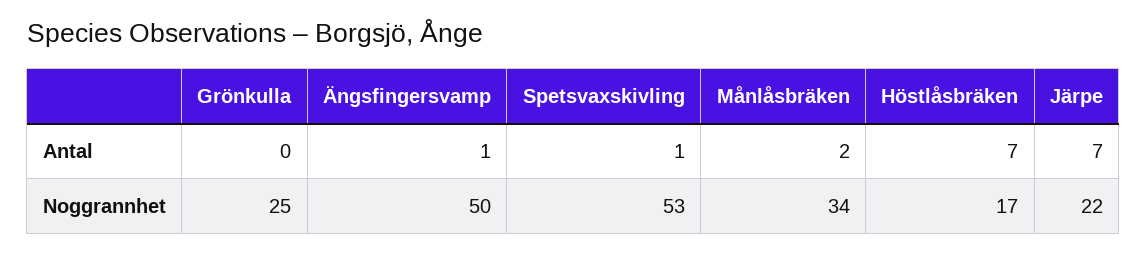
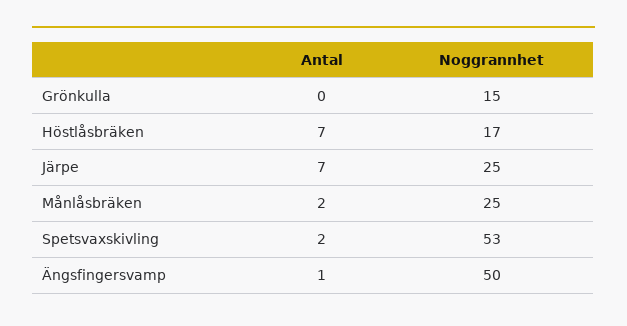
  {
    "Grönkulla": {
      "Antal": 0,
-     "Noggrannhet": 25
+     "Noggrannhet": 15
    },
    "Ängsfingersvamp": {
      "Antal": 1,
      "Noggrannhet": 50
    },
    "Spetsvaxskivling": {
-     "Antal": 1,
+     "Antal": 2,
      "Noggrannhet": 53
    },
    "Månlåsbräken": {
      "Antal": 2,
-     "Noggrannhet": 34
+     "Noggrannhet": 25
    },
    "Höstlåsbräken": {
      "Antal": 7,
      "Noggrannhet": 17
    },
    "Järpe": {
      "Antal": 7,
-     "Noggrannhet": 22
+     "Noggrannhet": 25
    }
  }

